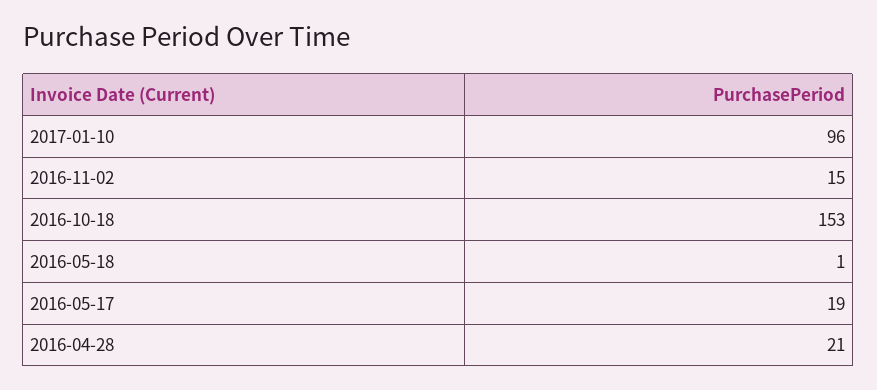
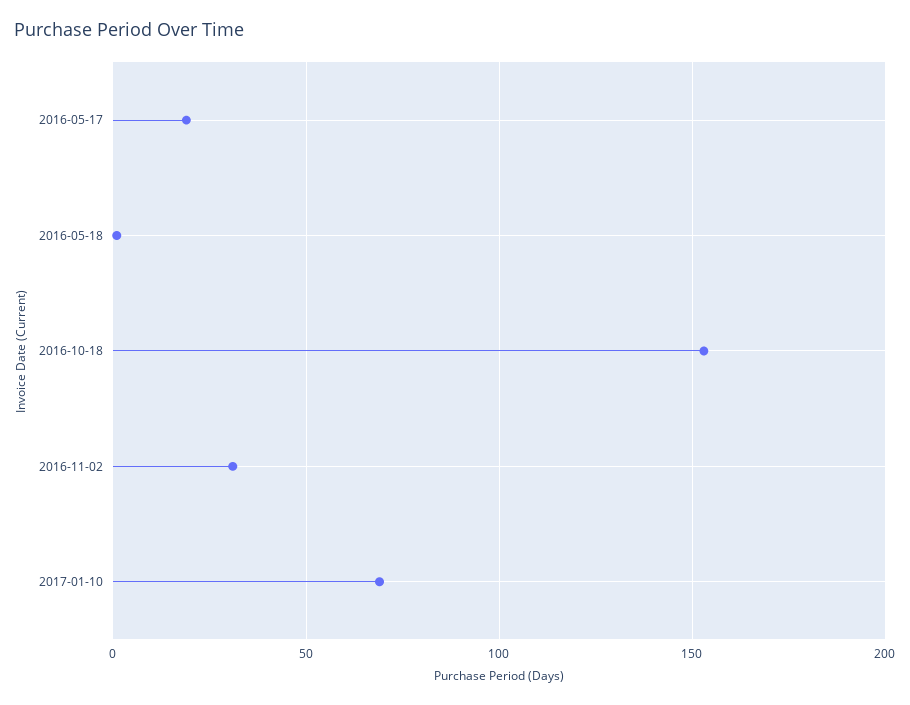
  {
-   "2017-01-10": 96,
+   "2017-01-10": 70,
-   "2016-11-02": 15,
+   "2016-11-02": 30,
    "2016-10-18": 153,
    "2016-05-18": 1,
-   "2016-05-17": 19,
+   "2016-05-17": 19
-   "2016-04-28": 21
  }

